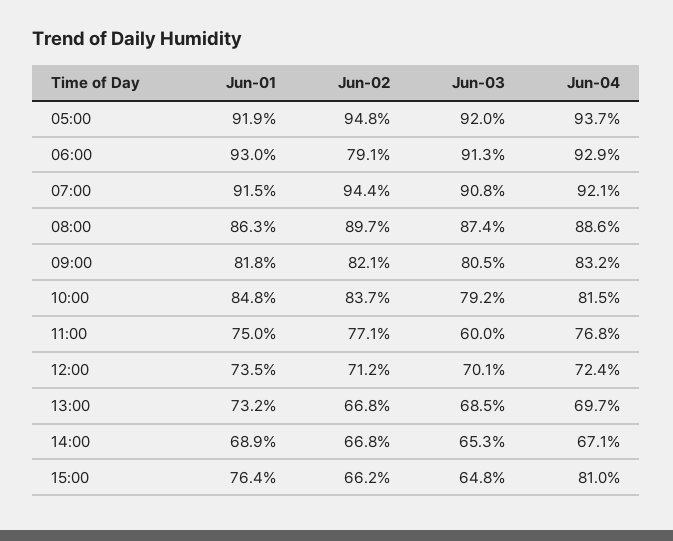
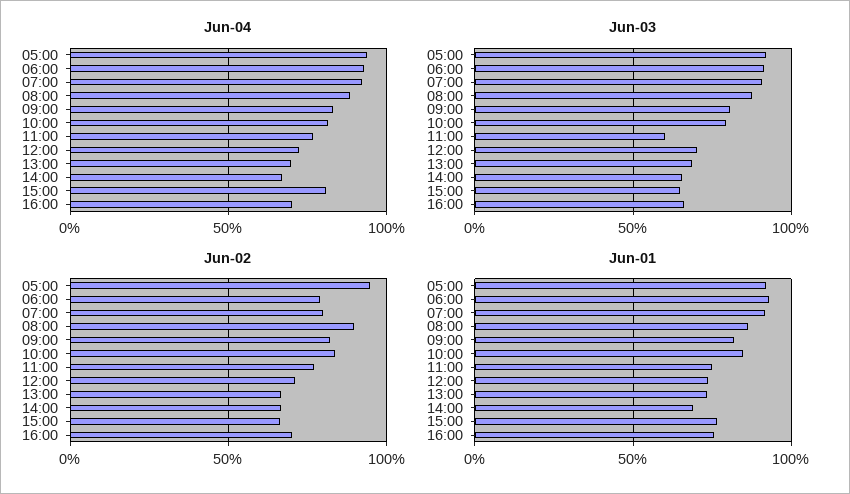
  {
    "Jun-01": {
      "05:00": 91.9,
      "06:00": 93,
      "07:00": 91.5,
      "08:00": 86.3,
      "09:00": 81.8,
      "10:00": 84.8,
      "11:00": 75,
      "12:00": 73.5,
      "13:00": 73.2,
      "14:00": 68.9,
-     "15:00": 76.4
+     "15:00": 76.4,
+     "16:00": 75
    },
    "Jun-02": {
      "05:00": 94.8,
      "06:00": 79.1,
-     "07:00": 94.4,
+     "07:00": 80,
      "08:00": 89.7,
      "09:00": 82.1,
      "10:00": 83.7,
      "11:00": 77.1,
      "12:00": 71.2,
      "13:00": 66.8,
      "14:00": 66.8,
-     "15:00": 66.2
+     "15:00": 66.2,
+     "16:00": 70
    },
    "Jun-03": {
      "05:00": 92,
      "06:00": 91.3,
      "07:00": 90.8,
      "08:00": 87.4,
      "09:00": 80.5,
      "10:00": 79.2,
      "11:00": 60,
      "12:00": 70.1,
      "13:00": 68.5,
      "14:00": 65.3,
-     "15:00": 64.8
+     "15:00": 64.8,
+     "16:00": 65
    },
    "Jun-04": {
      "05:00": 93.7,
      "06:00": 92.9,
      "07:00": 92.1,
      "08:00": 88.6,
      "09:00": 83.2,
      "10:00": 81.5,
      "11:00": 76.8,
      "12:00": 72.4,
      "13:00": 69.7,
      "14:00": 67.1,
-     "15:00": 81
+     "15:00": 81,
+     "16:00": 70
    }
  }

